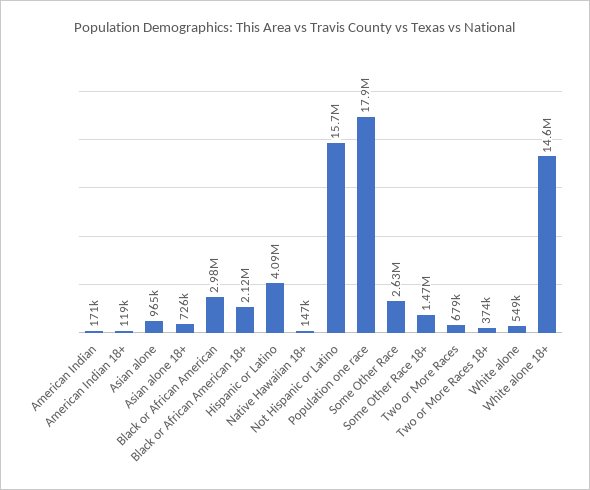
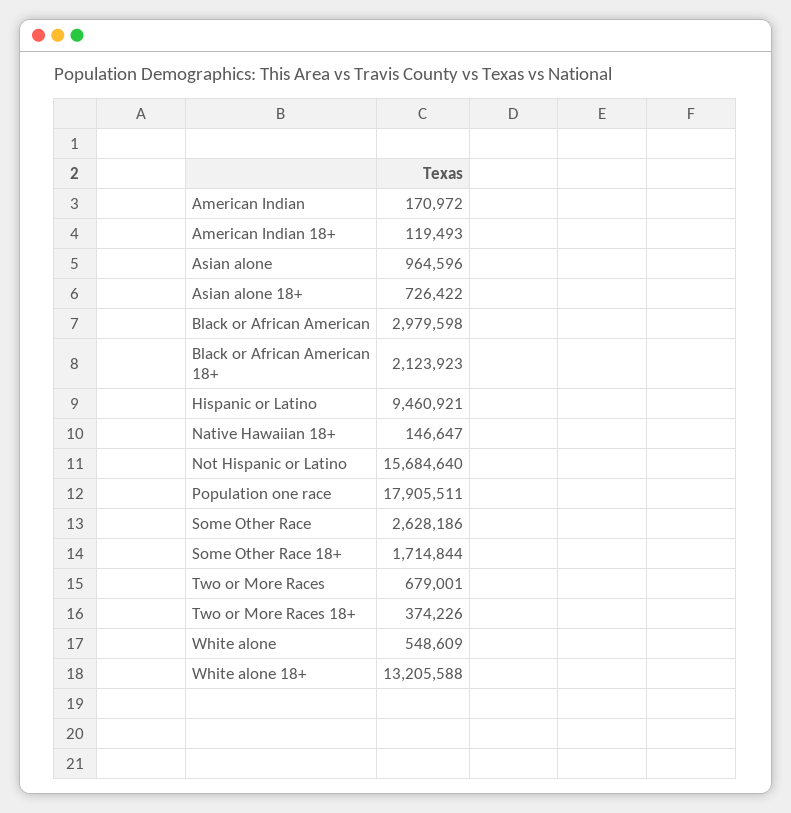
  {
    "American Indian": 170972,
    "American Indian 18+": 119493,
    "Asian alone": 964596,
    "Asian alone 18+": 726422,
    "Black or African American": 2979598,
    "Black or African American 18+": 2123923,
-   "Hispanic or Latino": 4090000,
+   "Hispanic or Latino": 9460921,
    "Native Hawaiian 18+": 146647,
    "Not Hispanic or Latino": 15684640,
    "Population one race": 17905511,
    "Some Other Race": 2628186,
-   "Some Other Race 18+": 1470000,
+   "Some Other Race 18+": 1714844,
    "Two or More Races": 679001,
    "Two or More Races 18+": 374226,
    "White alone": 548609,
-   "White alone 18+": 14600000
+   "White alone 18+": 13205588
  }

